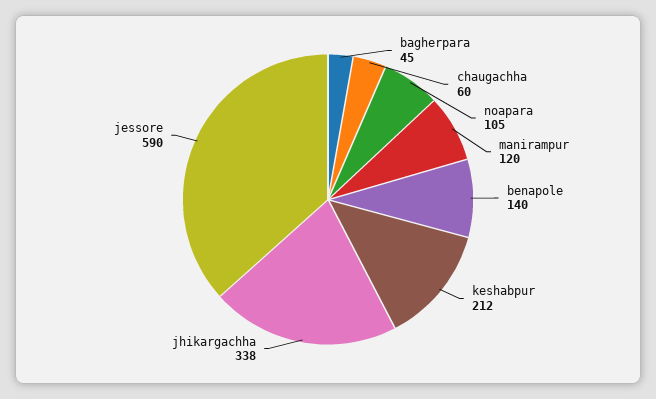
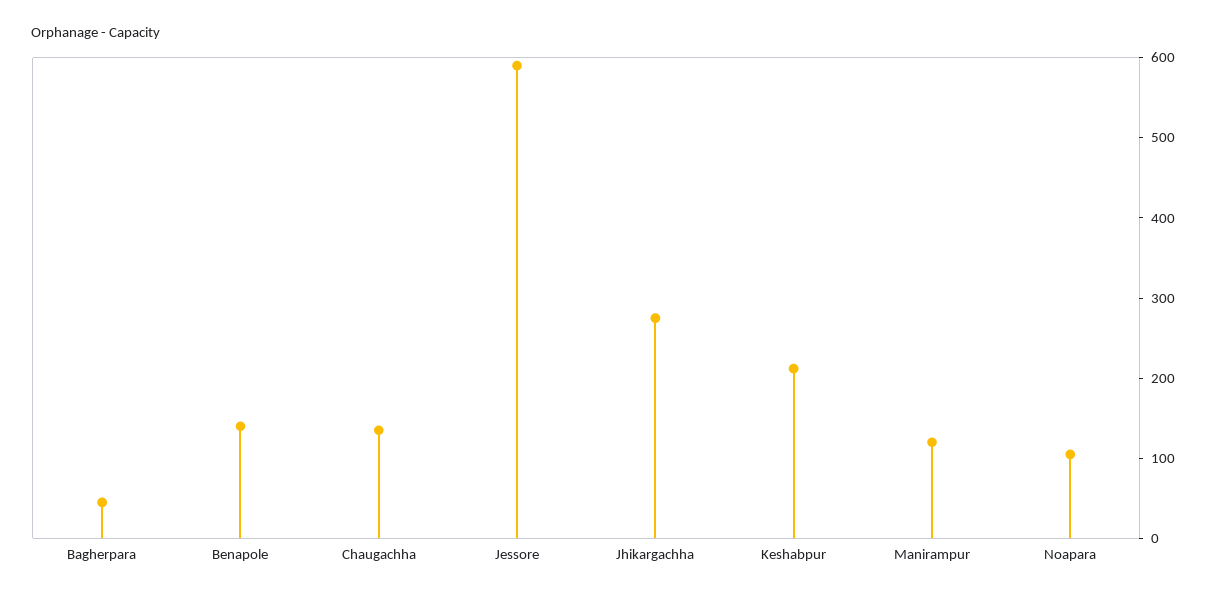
  {
    "bagherpara": 45,
-   "chaugachha": 60,
+   "chaugachha": 140,
    "noapara": 105,
    "manirampur": 120,
    "benapole": 140,
    "keshabpur": 212,
-   "jhikargachha": 338,
+   "jhikargachha": 280,
    "jessore": 590
  }

